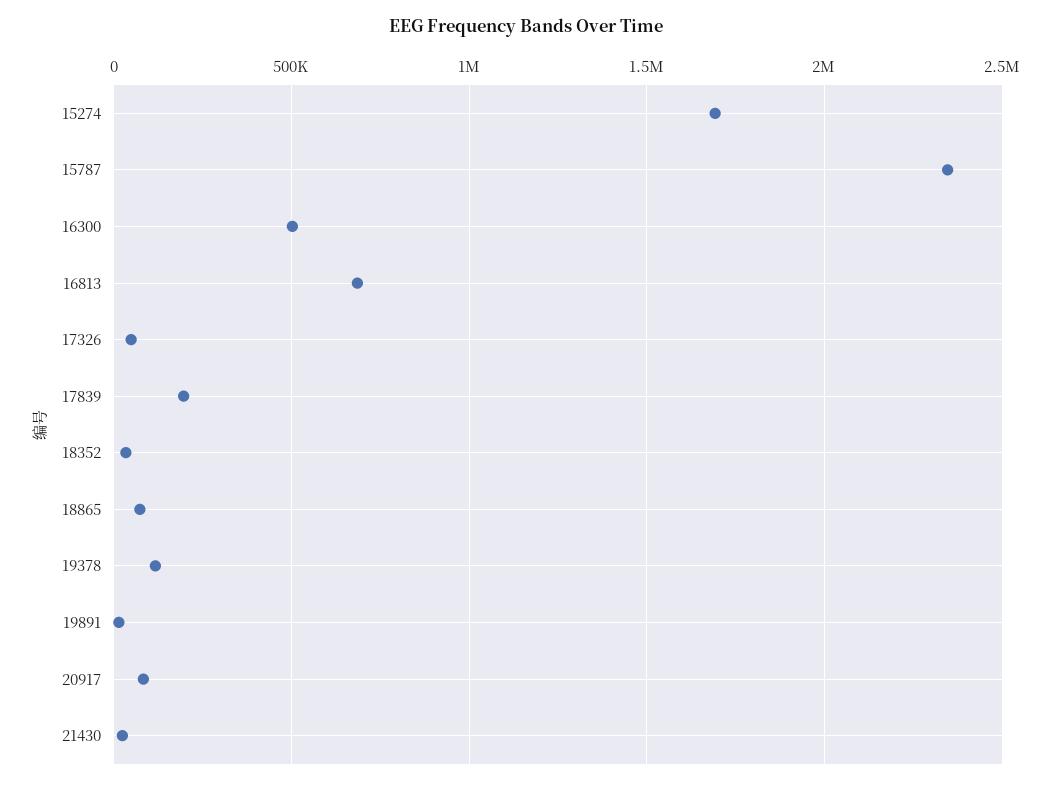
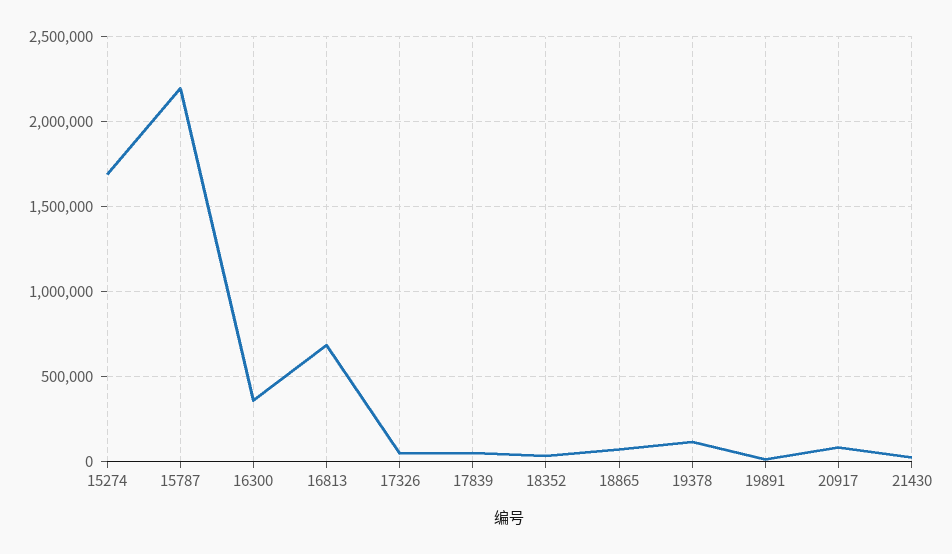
  {
    "15274": 1700000,
-   "15787": 2350000,
+   "15787": 2200000,
-   "16300": 500000,
+   "16300": 350000,
    "16813": 700000,
    "17326": 50000,
-   "17839": 200000,
+   "17839": 50000,
    "18352": 50000,
    "18865": 50000,
    "19378": 100000,
    "19891": 0,
    "20917": 100000,
    "21430": 0
  }

